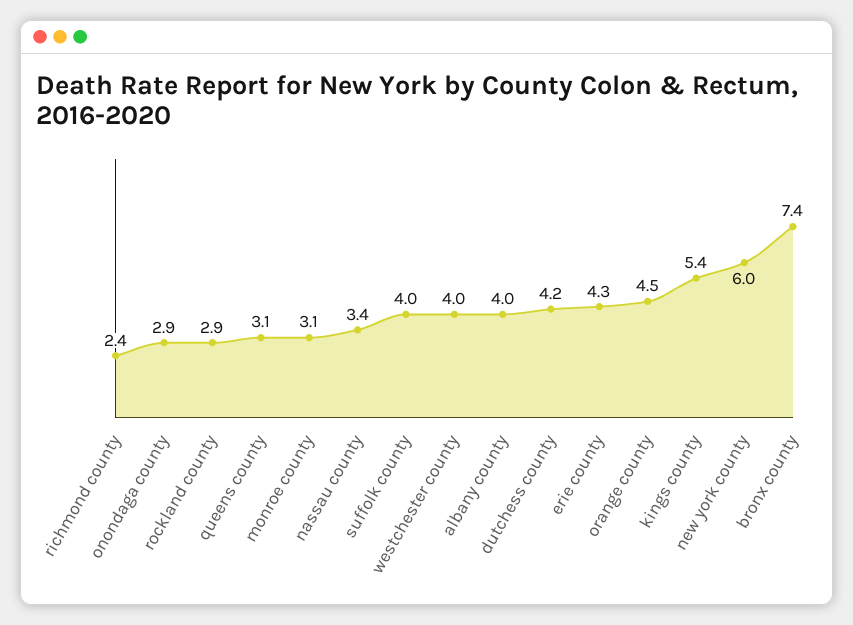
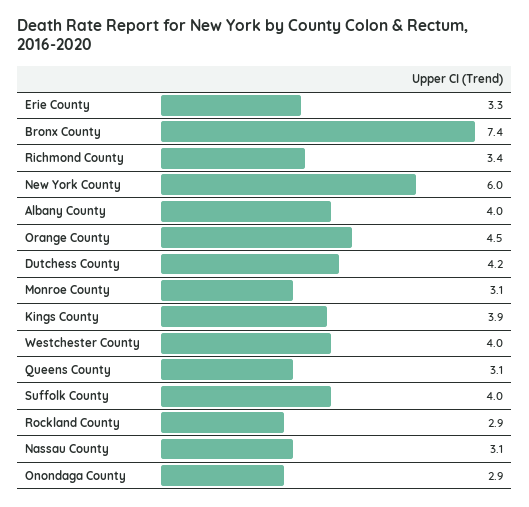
  {
-   "richmond county": 2.4,
+   "richmond county": 3.4,
    "onondaga county": 2.9,
    "rockland county": 2.9,
    "queens county": 3.1,
    "monroe county": 3.1,
-   "nassau county": 3.4,
+   "nassau county": 3.1,
    "suffolk county": 4,
    "westchester county": 4,
    "albany county": 4,
    "dutchess county": 4.2,
-   "erie county": 4.3,
+   "erie county": 3.3,
    "orange county": 4.5,
-   "kings county": 5.4,
+   "kings county": 3.9,
    "new york county": 6,
    "bronx county": 7.4
  }

